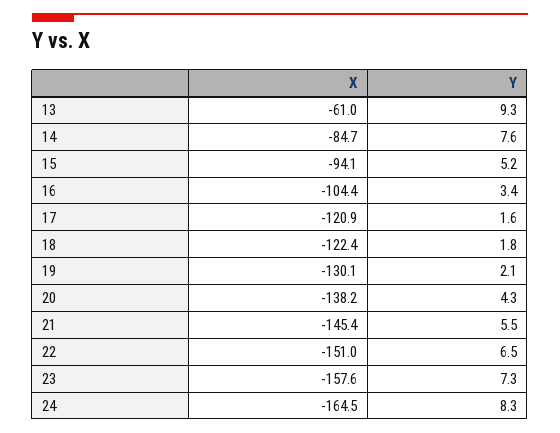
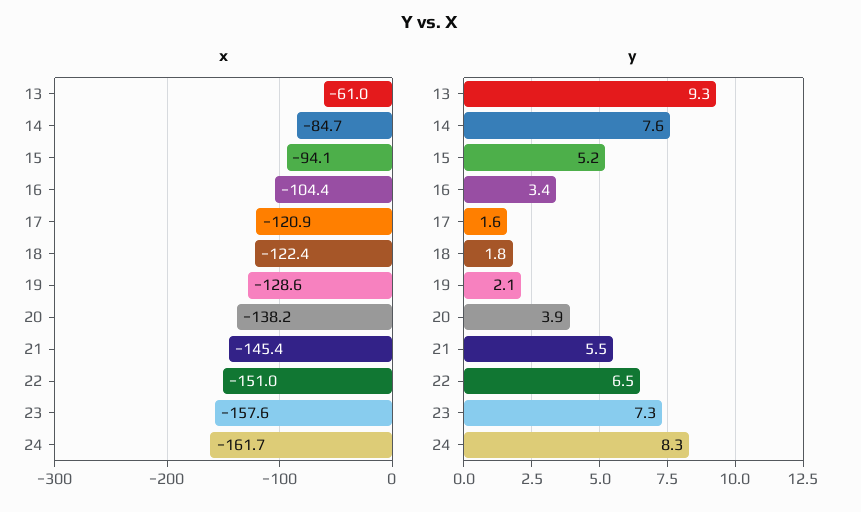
  {
    "X": {
      "13": -61,
      "14": -84.7,
      "15": -94.1,
      "16": -104.4,
      "17": -120.9,
      "18": -122.4,
-     "19": -130.1,
+     "19": -128.6,
      "20": -138.2,
      "21": -145.4,
      "22": -151,
      "23": -157.6,
-     "24": -164.5
+     "24": -161.7
    },
    "Y": {
      "13": 9.3,
      "14": 7.6,
      "15": 5.2,
      "16": 3.4,
      "17": 1.6,
      "18": 1.8,
      "19": 2.1,
-     "20": 4.3,
+     "20": 3.9,
      "21": 5.5,
      "22": 6.5,
      "23": 7.3,
      "24": 8.3
    }
  }

